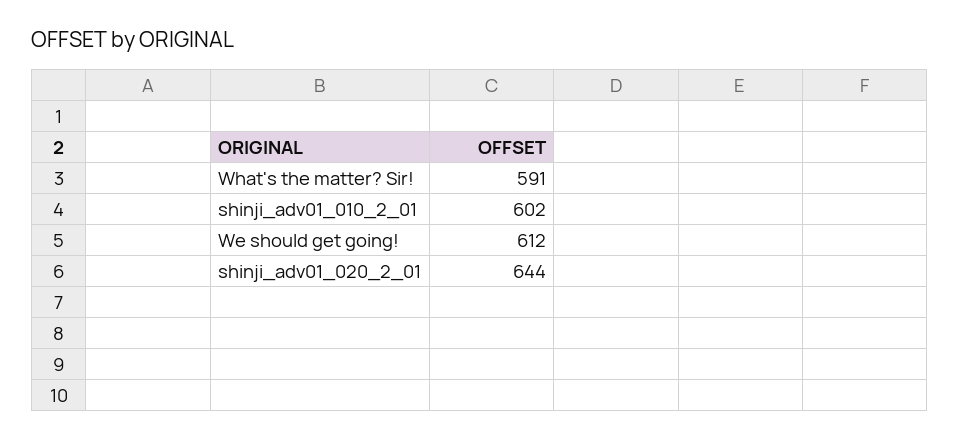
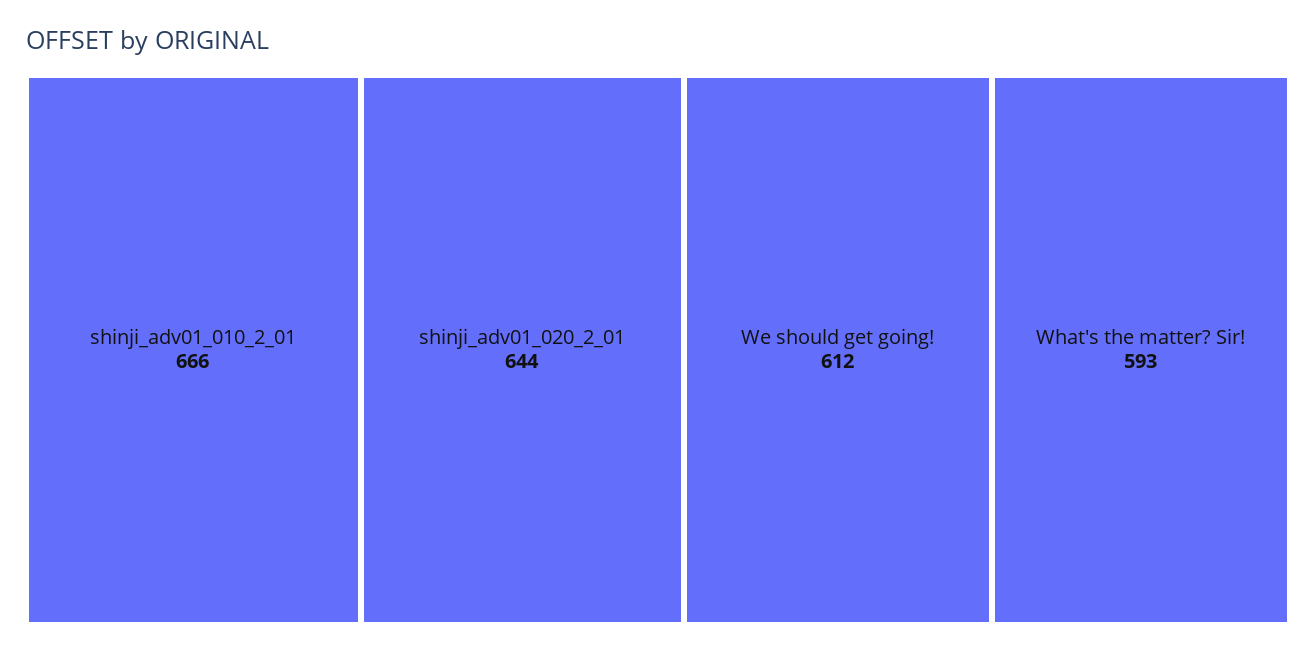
  {
-   "What's the matter? Sir!": 591,
+   "What's the matter? Sir!": 593,
-   "shinji_adv01_010_2_01": 602,
+   "shinji_adv01_010_2_01": 666,
    "We should get going!": 612,
    "shinji_adv01_020_2_01": 644
  }

